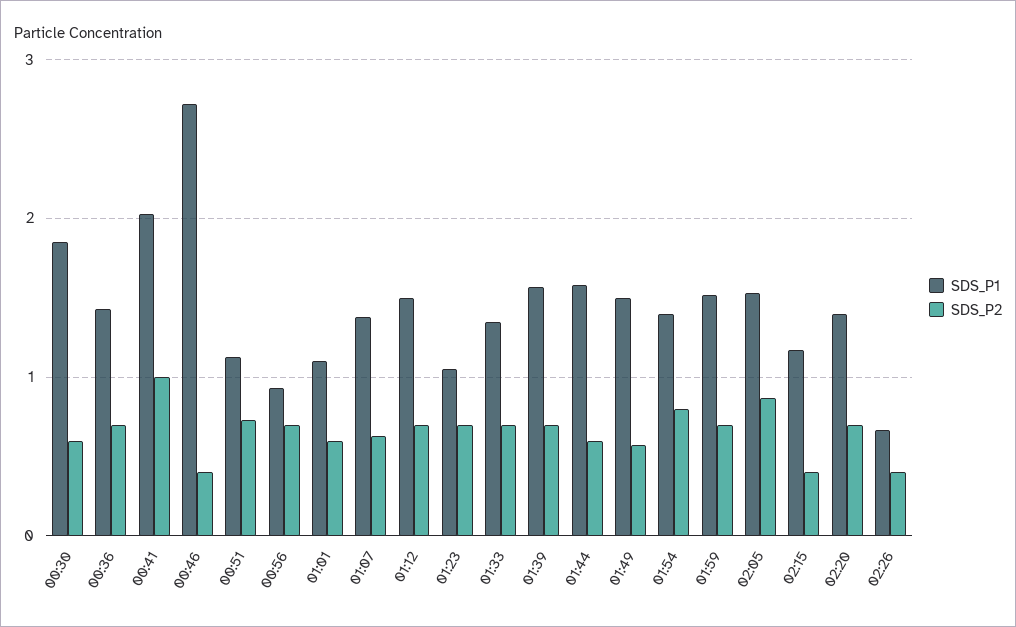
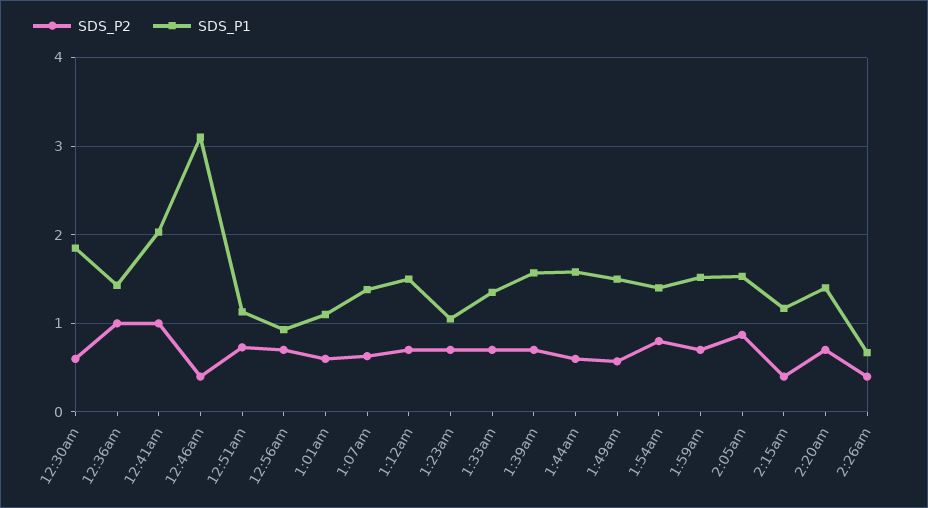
  {
    "SDS_P1": {
      "00:30": 1.9,
      "00:36": 1.4,
      "00:41": 2,
-     "00:46": 2.7,
+     "00:46": 3.1,
      "00:51": 1.1,
      "00:56": 0.9,
      "01:01": 1.1,
      "01:07": 1.4,
      "01:12": 1.5,
      "01:23": 1.1,
      "01:33": 1.4,
      "01:39": 1.6,
      "01:44": 1.6,
      "01:49": 1.5,
      "01:54": 1.4,
      "01:59": 1.5,
      "02:05": 1.5,
      "02:15": 1.2,
      "02:20": 1.4,
      "02:26": 0.7
    },
    "SDS_P2": {
      "00:30": 0.6,
-     "00:36": 0.7,
+     "00:36": 1,
      "00:41": 1,
      "00:46": 0.4,
      "00:51": 0.7,
      "00:56": 0.7,
      "01:01": 0.6,
      "01:07": 0.6,
      "01:12": 0.7,
      "01:23": 0.7,
      "01:33": 0.7,
      "01:39": 0.7,
      "01:44": 0.6,
      "01:49": 0.6,
      "01:54": 0.8,
      "01:59": 0.7,
      "02:05": 0.9,
      "02:15": 0.4,
      "02:20": 0.7,
      "02:26": 0.4
    }
  }

